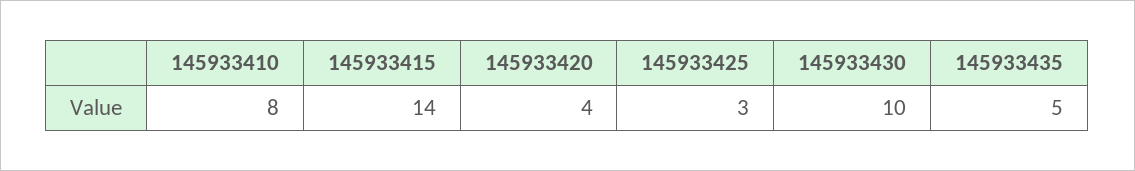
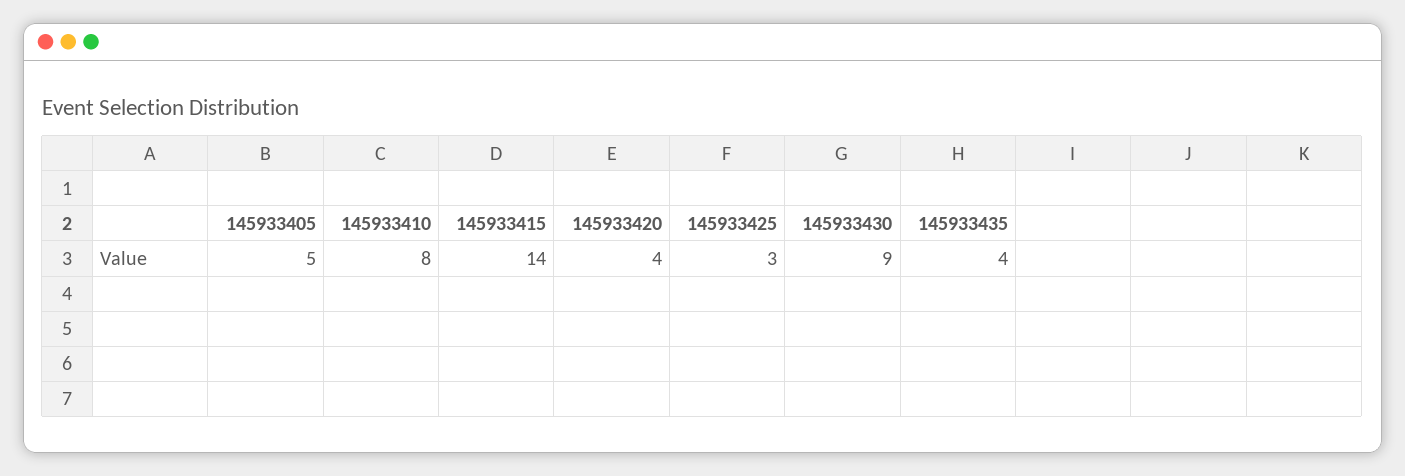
  {
    "145933410": 8,
    "145933415": 14,
    "145933420": 4,
    "145933425": 3,
-   "145933430": 10,
+   "145933430": 9,
-   "145933435": 5
+   "145933435": 4,
+   "145933405": 5
  }

